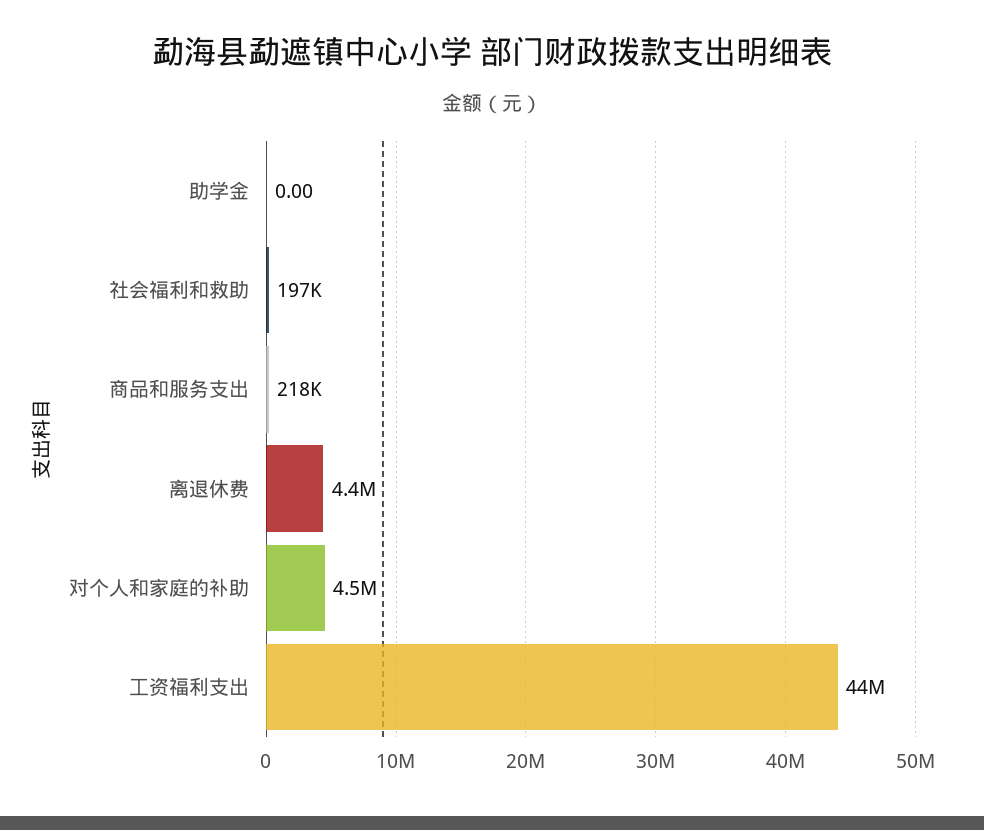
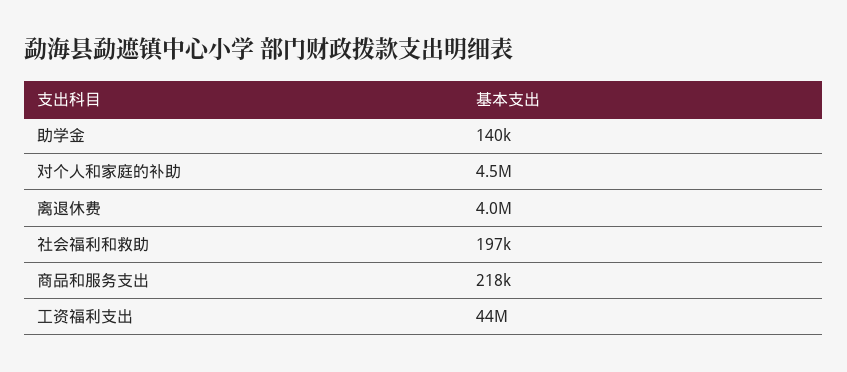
  {
-   "助学金": 0,
+   "助学金": 140000,
    "社会福利和救助": 197000,
    "商品和服务支出": 218000,
-   "离退休费": 4400000,
+   "离退休费": 4000000,
    "对个人和家庭的补助": 4500000,
    "工资福利支出": 44000000
  }

